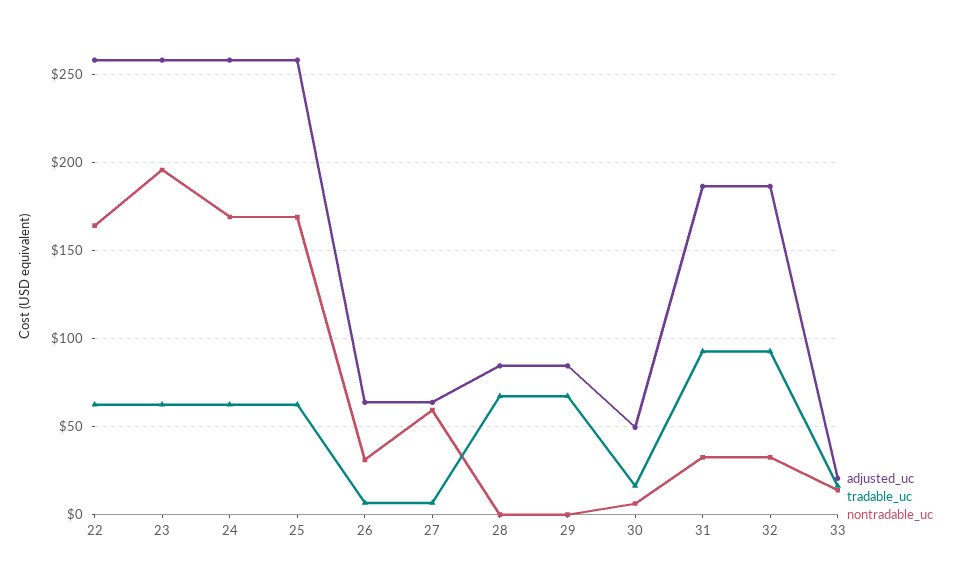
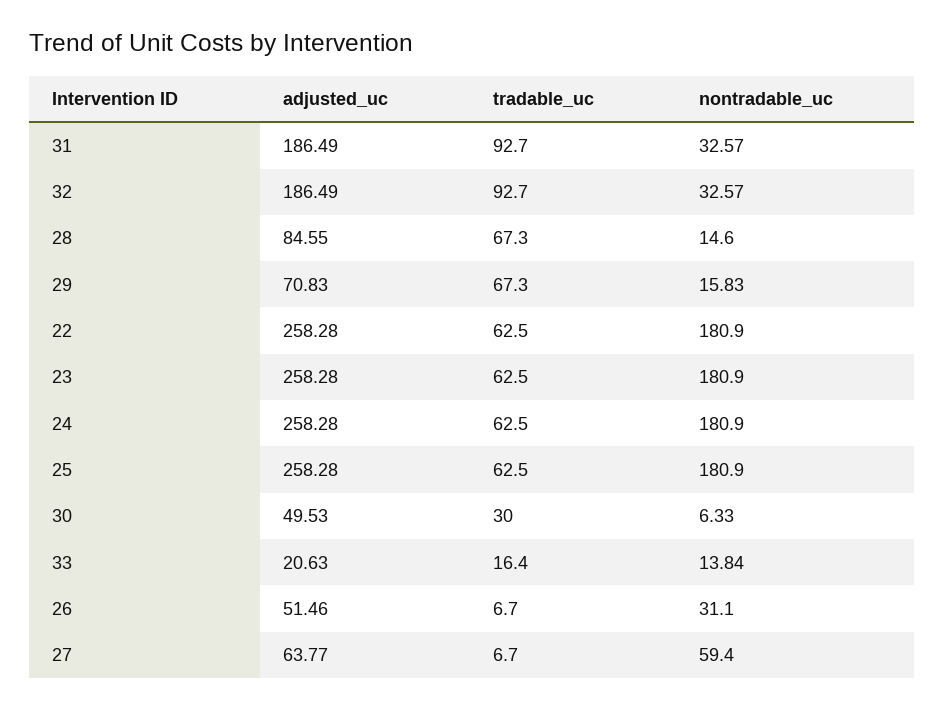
  {
    "adjusted_uc": {
      "22": 258.28,
      "23": 258.28,
      "24": 258.28,
      "25": 258.28,
-     "26": 65,
+     "26": 51.46,
      "27": 63.77,
      "28": 84.55,
-     "29": 85,
+     "29": 70.83,
      "30": 49.53,
      "31": 186.49,
      "32": 186.49,
      "33": 20.63
    },
    "tradable_uc": {
      "22": 62.5,
      "23": 62.5,
      "24": 62.5,
      "25": 62.5,
      "26": 6.7,
      "27": 6.7,
      "28": 67.3,
      "29": 67.3,
-     "30": 15,
+     "30": 30,
      "31": 92.7,
      "32": 92.7,
      "33": 16.4
    },
    "nontradable_uc": {
-     "22": 165,
+     "22": 180.9,
-     "23": 195,
+     "23": 180.9,
-     "24": 170,
+     "24": 180.9,
-     "25": 170,
+     "25": 180.9,
      "26": 31.1,
      "27": 59.4,
-     "28": 0,
+     "28": 14.6,
-     "29": 0,
+     "29": 15.83,
      "30": 6.33,
      "31": 32.57,
      "32": 32.57,
      "33": 13.84
    }
  }

